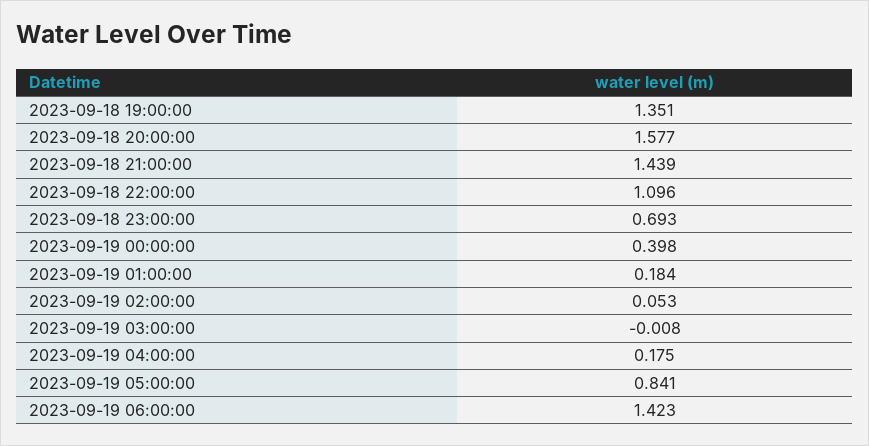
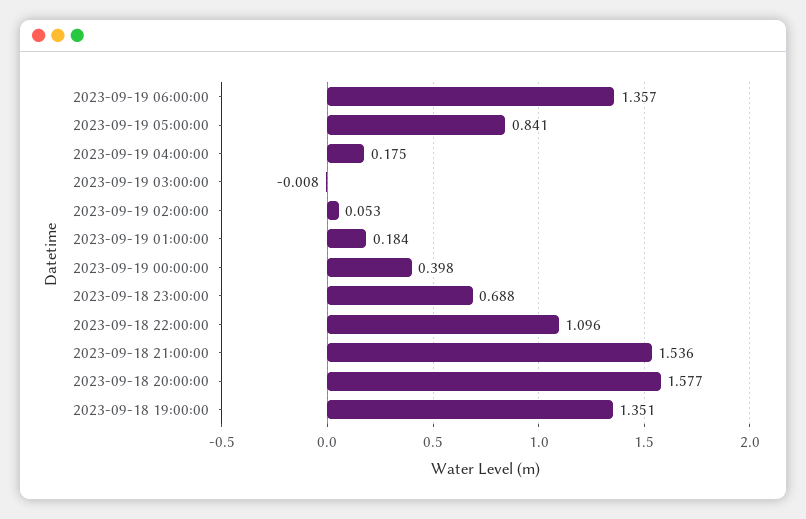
  {
    "2023-09-18 19:00:00": 1.351,
    "2023-09-18 20:00:00": 1.577,
-   "2023-09-18 21:00:00": 1.439,
+   "2023-09-18 21:00:00": 1.536,
    "2023-09-18 22:00:00": 1.096,
-   "2023-09-18 23:00:00": 0.693,
+   "2023-09-18 23:00:00": 0.688,
    "2023-09-19 00:00:00": 0.398,
    "2023-09-19 01:00:00": 0.184,
    "2023-09-19 02:00:00": 0.053,
    "2023-09-19 03:00:00": -0.008,
    "2023-09-19 04:00:00": 0.175,
    "2023-09-19 05:00:00": 0.841,
-   "2023-09-19 06:00:00": 1.423
+   "2023-09-19 06:00:00": 1.357
  }

